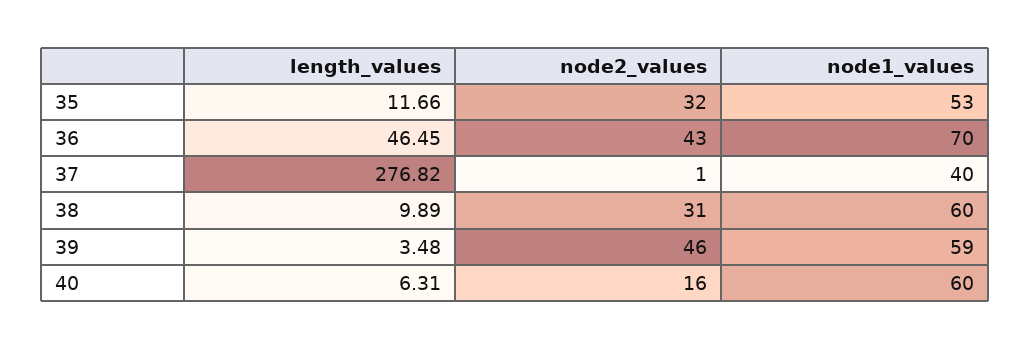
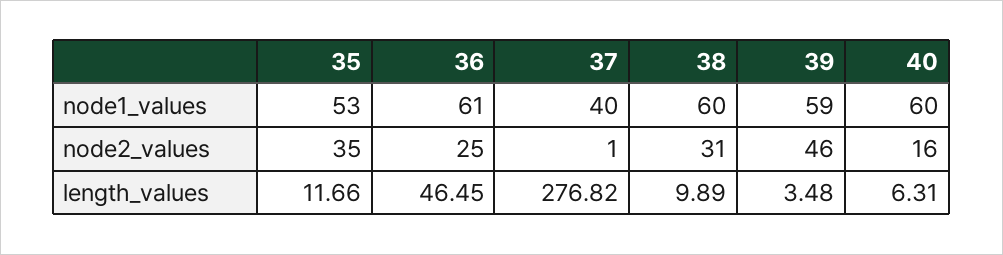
  {
    "length_values": {
      "35": 11.66,
      "36": 46.45,
      "37": 276.82,
      "38": 9.89,
      "39": 3.48,
      "40": 6.31
    },
    "node2_values": {
-     "35": 32,
+     "35": 35,
-     "36": 43,
+     "36": 25,
      "37": 1,
      "38": 31,
      "39": 46,
      "40": 16
    },
    "node1_values": {
      "35": 53,
-     "36": 70,
+     "36": 61,
      "37": 40,
      "38": 60,
      "39": 59,
      "40": 60
    }
  }

